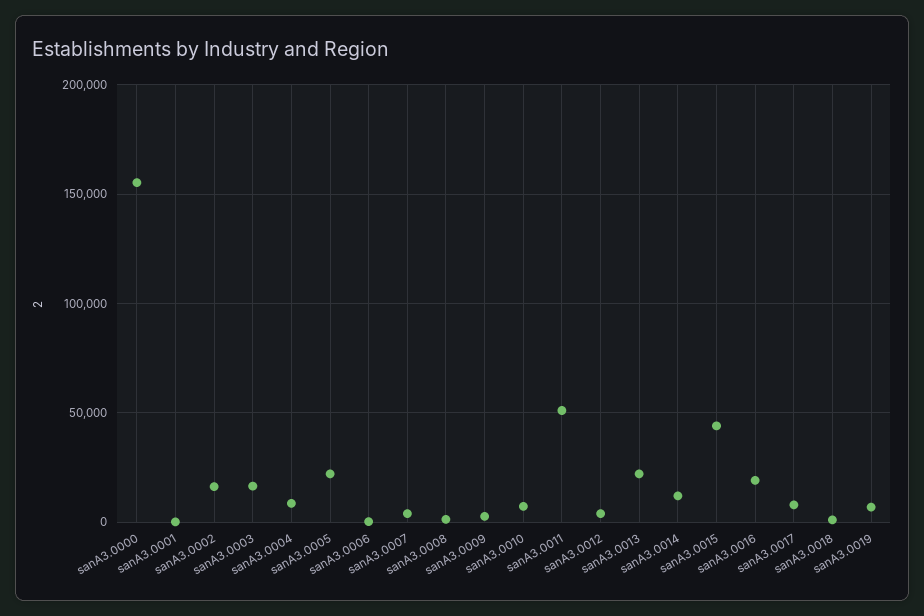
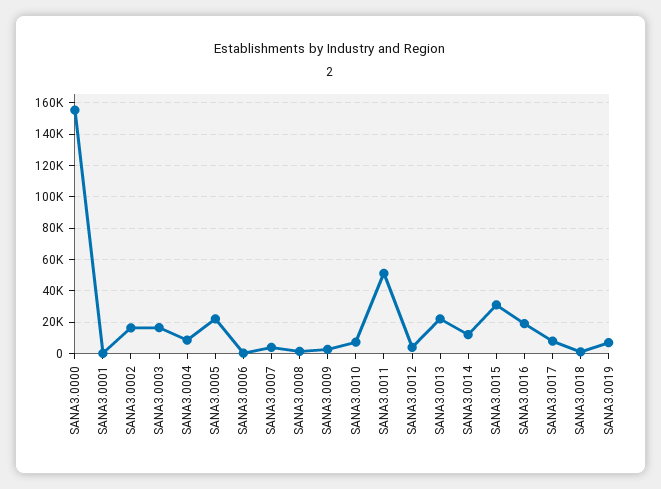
  {
    "sanA3.0000": 155000,
    "sanA3.0001": 0,
    "sanA3.0002": 15000,
    "sanA3.0003": 15000,
    "sanA3.0004": 10000,
    "sanA3.0005": 20000,
    "sanA3.0006": 0,
    "sanA3.0007": 5000,
    "sanA3.0008": 0,
    "sanA3.0009": 5000,
    "sanA3.0010": 5000,
    "sanA3.0011": 50000,
    "sanA3.0012": 5000,
    "sanA3.0013": 20000,
    "sanA3.0014": 10000,
-   "sanA3.0015": 45000,
+   "sanA3.0015": 30000,
    "sanA3.0016": 20000,
    "sanA3.0017": 10000,
    "sanA3.0018": 0,
    "sanA3.0019": 5000
  }

